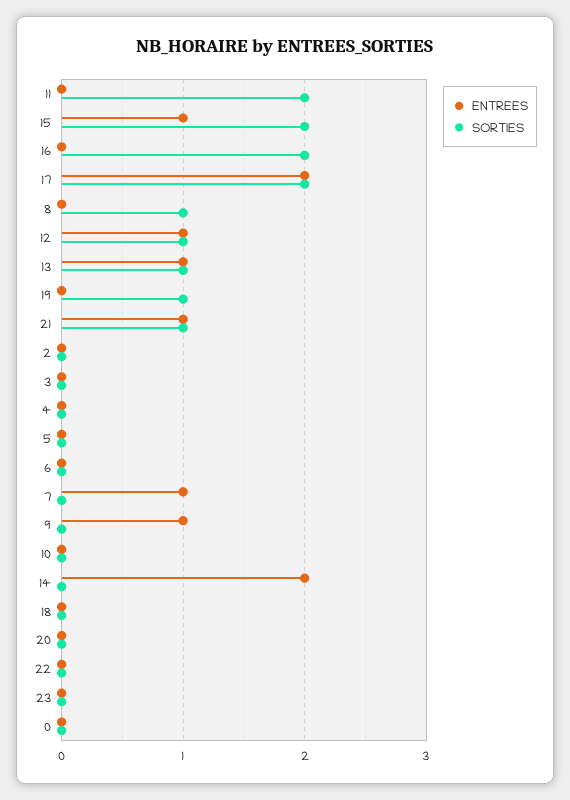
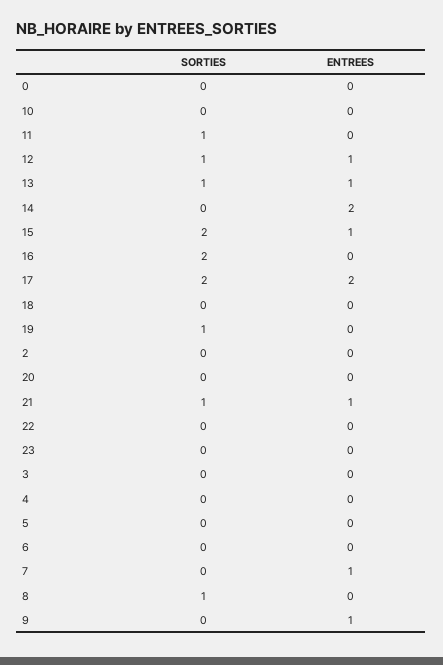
  {
    "ENTREES": {
      "11": 0,
      "15": 1,
      "16": 0,
      "17": 2,
      "8": 0,
      "12": 1,
      "13": 1,
      "19": 0,
      "21": 1,
      "2": 0,
      "3": 0,
      "4": 0,
      "5": 0,
      "6": 0,
      "7": 1,
      "9": 1,
      "10": 0,
      "14": 2,
      "18": 0,
      "20": 0,
      "22": 0,
      "23": 0,
      "0": 0
    },
    "SORTIES": {
-     "11": 2,
+     "11": 1,
      "15": 2,
      "16": 2,
      "17": 2,
      "8": 1,
      "12": 1,
      "13": 1,
      "19": 1,
      "21": 1,
      "2": 0,
      "3": 0,
      "4": 0,
      "5": 0,
      "6": 0,
      "7": 0,
      "9": 0,
      "10": 0,
      "14": 0,
      "18": 0,
      "20": 0,
      "22": 0,
      "23": 0,
      "0": 0
    }
  }

